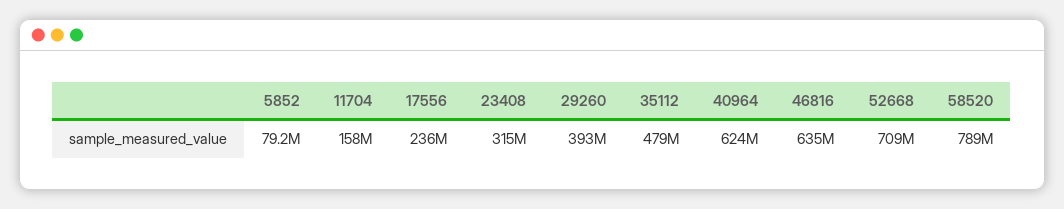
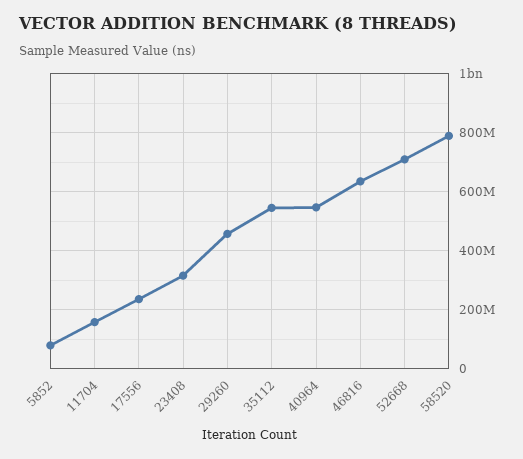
  {
    "5852": 79200000,
    "11704": 158000000,
    "17556": 236000000,
    "23408": 315000000,
-   "29260": 393000000,
+   "29260": 450000000,
-   "35112": 479000000,
+   "35112": 550000000,
-   "40964": 624000000,
+   "40964": 550000000,
    "46816": 635000000,
    "52668": 709000000,
    "58520": 789000000
  }

